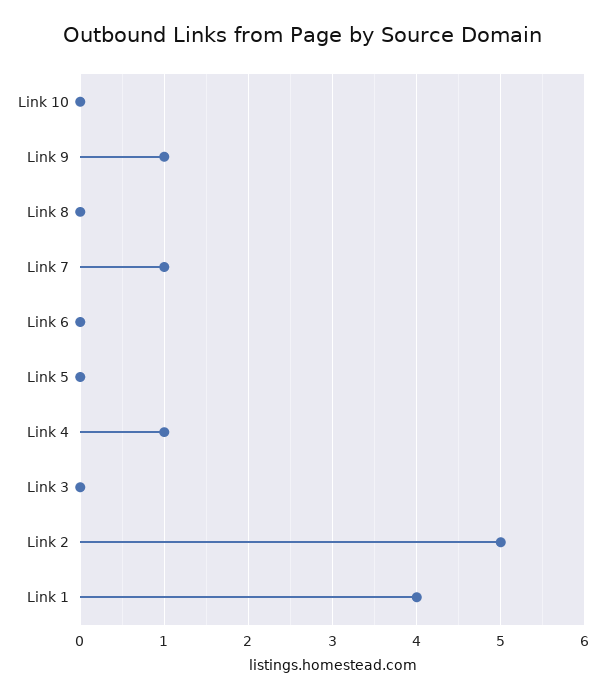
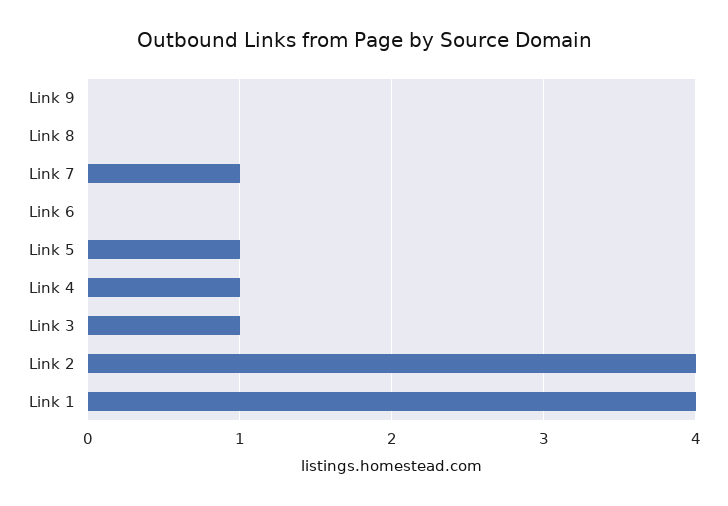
  {
-   "Link 10": 0,
-   "Link 9": 1,
+   "Link 9": 0,
    "Link 8": 0,
    "Link 7": 1,
    "Link 6": 0,
-   "Link 5": 0,
+   "Link 5": 1,
    "Link 4": 1,
-   "Link 3": 0,
+   "Link 3": 1,
-   "Link 2": 5,
+   "Link 2": 4,
    "Link 1": 4
  }

